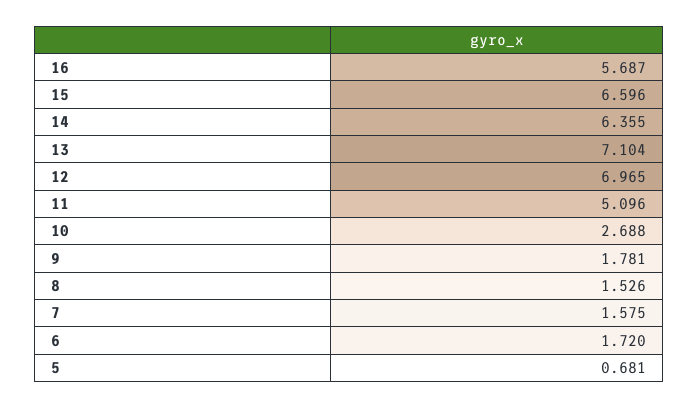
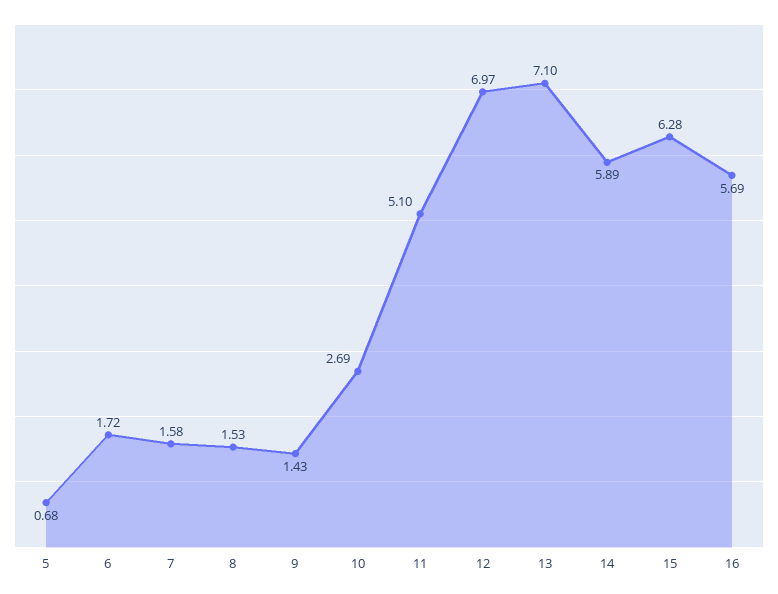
  {
    "16": 5.687,
-   "15": 6.596,
+   "15": 6.28,
-   "14": 6.355,
+   "14": 5.89,
    "13": 7.104,
    "12": 6.965,
    "11": 5.096,
    "10": 2.688,
-   "9": 1.781,
+   "9": 1.43,
    "8": 1.526,
    "7": 1.575,
    "6": 1.72,
    "5": 0.681
  }

